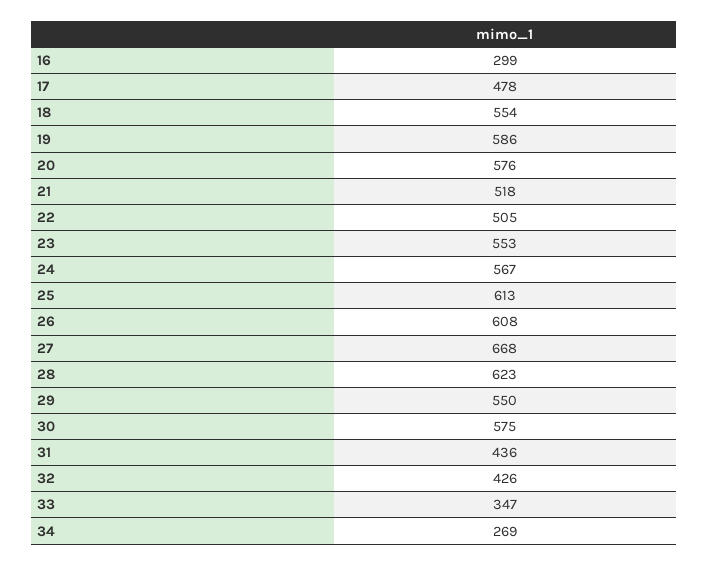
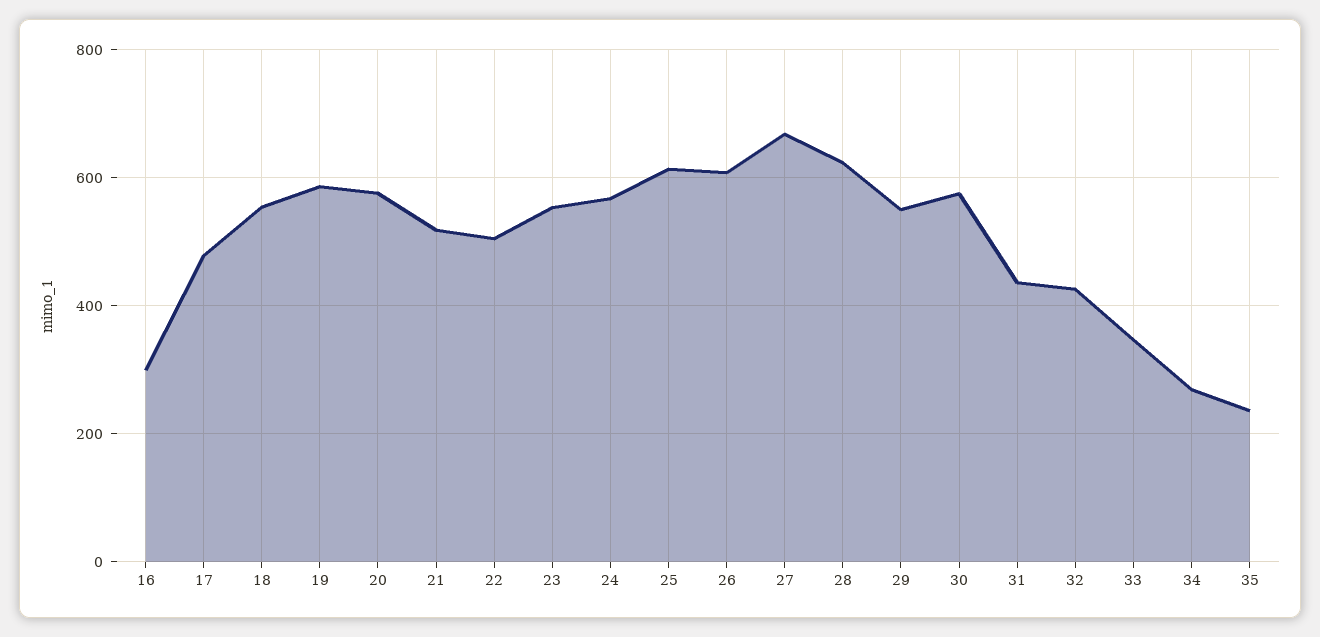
  {
    "16": 299,
    "17": 478,
    "18": 554,
    "19": 586,
    "20": 576,
    "21": 518,
    "22": 505,
    "23": 553,
    "24": 567,
    "25": 613,
    "26": 608,
    "27": 668,
    "28": 623,
    "29": 550,
    "30": 575,
    "31": 436,
    "32": 426,
    "33": 347,
-   "34": 269
+   "34": 269,
+   "35": 240
  }

